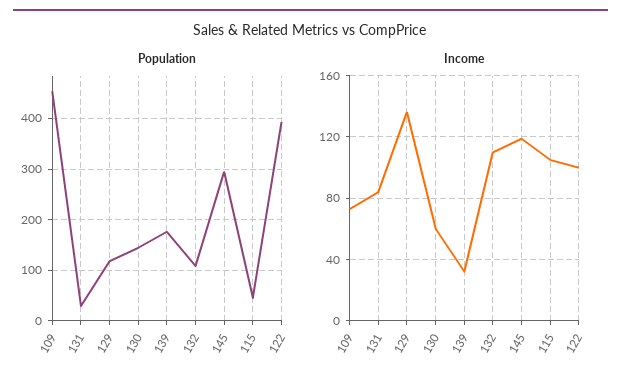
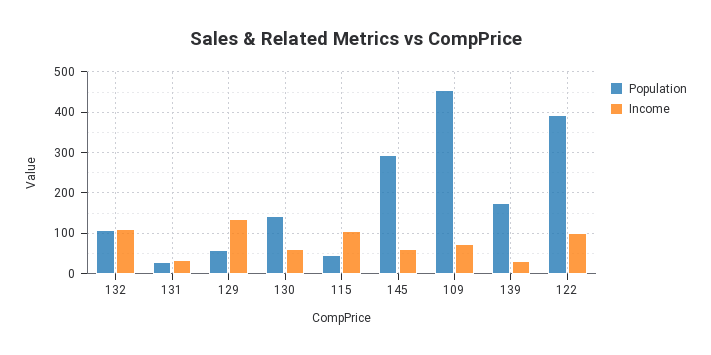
  {
    "Population": {
      "109": 460,
      "131": 20,
-     "129": 120,
+     "129": 60,
      "130": 140,
      "139": 180,
      "132": 100,
      "145": 300,
      "115": 40,
      "122": 400
    },
    "Income": {
      "109": 75,
-     "131": 85,
+     "131": 40,
      "129": 135,
      "130": 60,
      "139": 30,
      "132": 110,
-     "145": 120,
+     "145": 60,
      "115": 105,
      "122": 100
    }
  }

